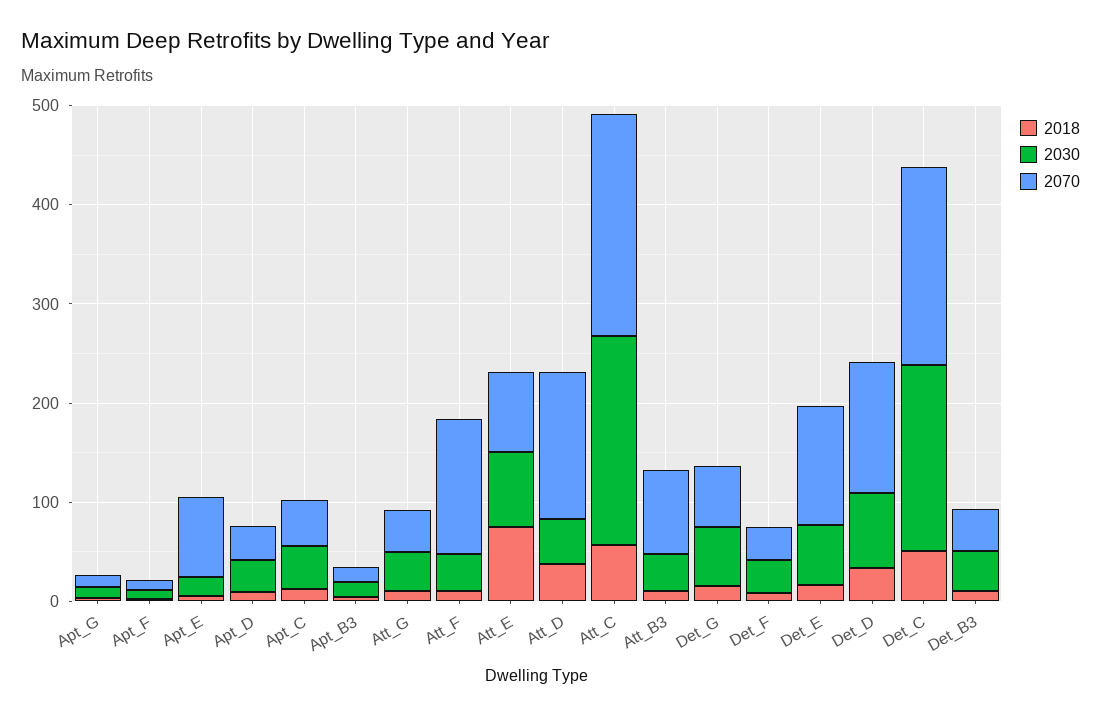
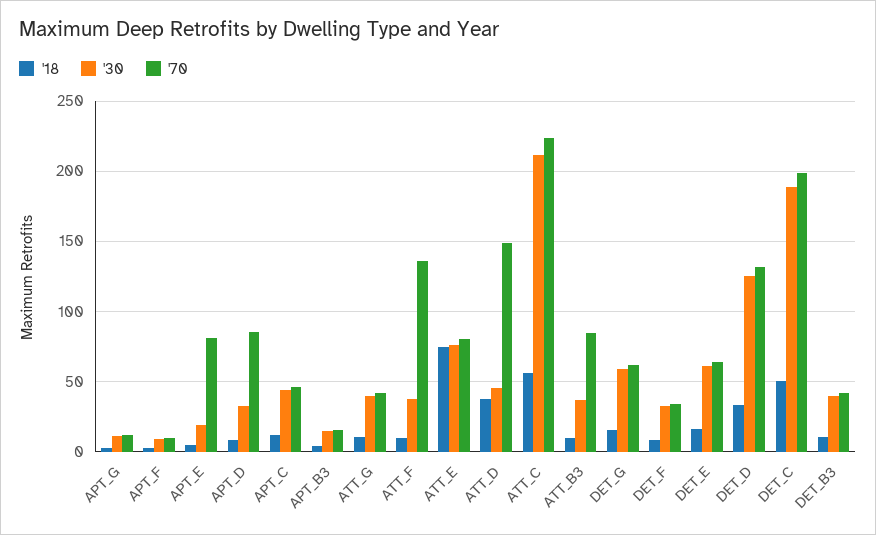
  {
    "2018": {
      "Apt_G": 5,
      "Apt_F": 0,
      "Apt_E": 5,
      "Apt_D": 10,
      "Apt_C": 10,
      "Apt_B3": 5,
      "Att_G": 10,
      "Att_F": 10,
      "Att_E": 75,
      "Att_D": 40,
      "Att_C": 55,
      "Att_B3": 10,
      "Det_G": 15,
      "Det_F": 10,
      "Det_E": 15,
      "Det_D": 35,
      "Det_C": 50,
      "Det_B3": 10
    },
    "2030": {
      "Apt_G": 10,
      "Apt_F": 10,
      "Apt_E": 20,
      "Apt_D": 35,
      "Apt_C": 45,
      "Apt_B3": 15,
      "Att_G": 40,
      "Att_F": 40,
      "Att_E": 75,
      "Att_D": 45,
      "Att_C": 210,
      "Att_B3": 35,
      "Det_G": 60,
      "Det_F": 30,
      "Det_E": 60,
-     "Det_D": 80,
+     "Det_D": 125,
      "Det_C": 190,
      "Det_B3": 40
    },
    "2070": {
      "Apt_G": 10,
      "Apt_F": 10,
      "Apt_E": 80,
-     "Apt_D": 40,
+     "Apt_D": 85,
      "Apt_C": 45,
      "Apt_B3": 15,
      "Att_G": 40,
      "Att_F": 135,
      "Att_E": 80,
      "Att_D": 150,
      "Att_C": 225,
      "Att_B3": 85,
      "Det_G": 60,
      "Det_F": 35,
-     "Det_E": 120,
+     "Det_E": 65,
      "Det_D": 130,
      "Det_C": 200,
      "Det_B3": 40
    }
  }

